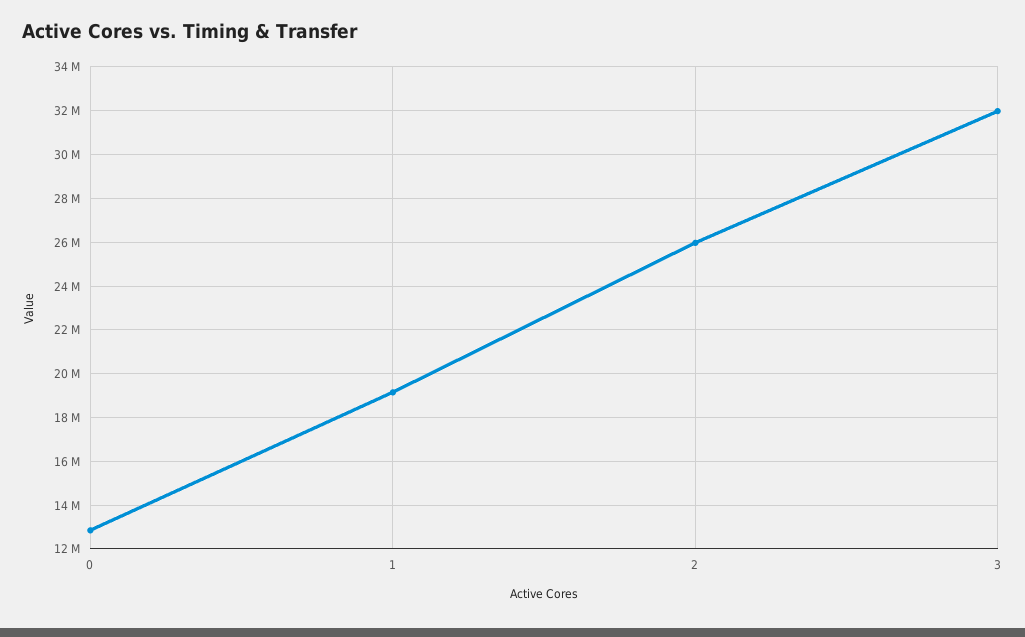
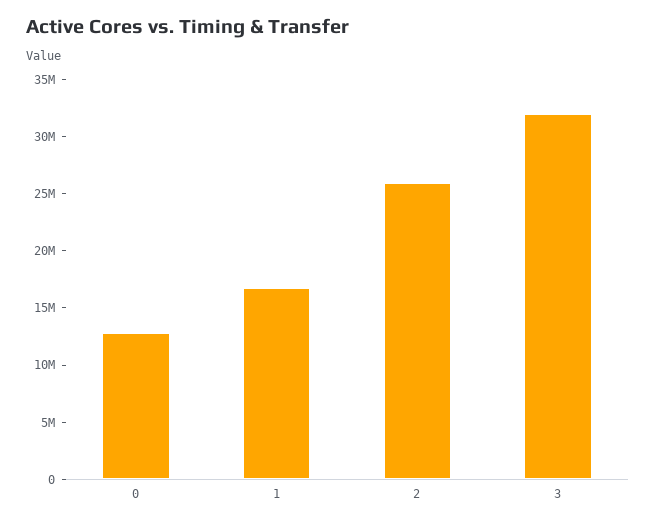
  {
    "0": 13000000,
-   "1": 19000000,
+   "1": 17000000,
    "2": 26000000,
    "3": 32000000
  }

